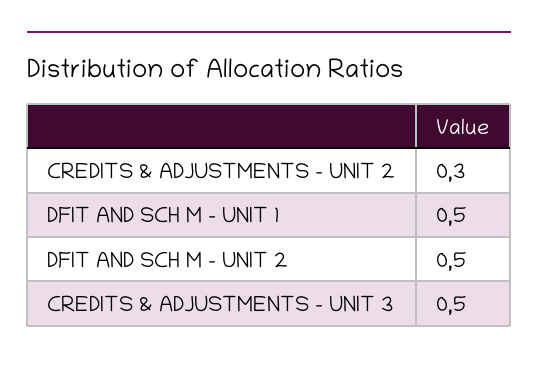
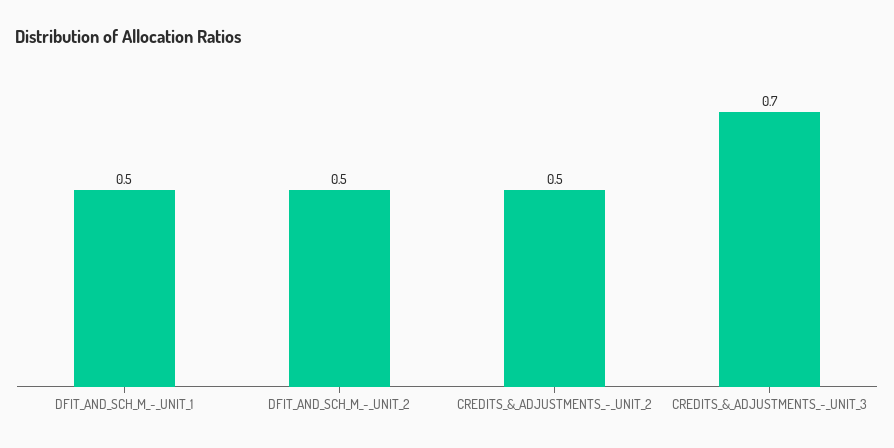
  {
-   "CREDITS & ADJUSTMENTS - UNIT 2": 0.3,
+   "CREDITS & ADJUSTMENTS - UNIT 2": 0.5,
    "DFIT AND SCH M - UNIT 1": 0.5,
    "DFIT AND SCH M - UNIT 2": 0.5,
-   "CREDITS & ADJUSTMENTS - UNIT 3": 0.5
+   "CREDITS & ADJUSTMENTS - UNIT 3": 0.7
  }

